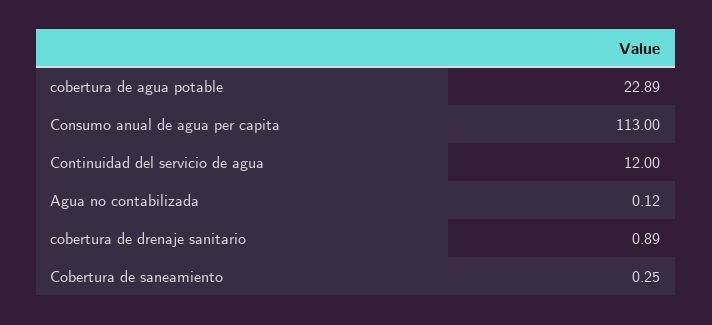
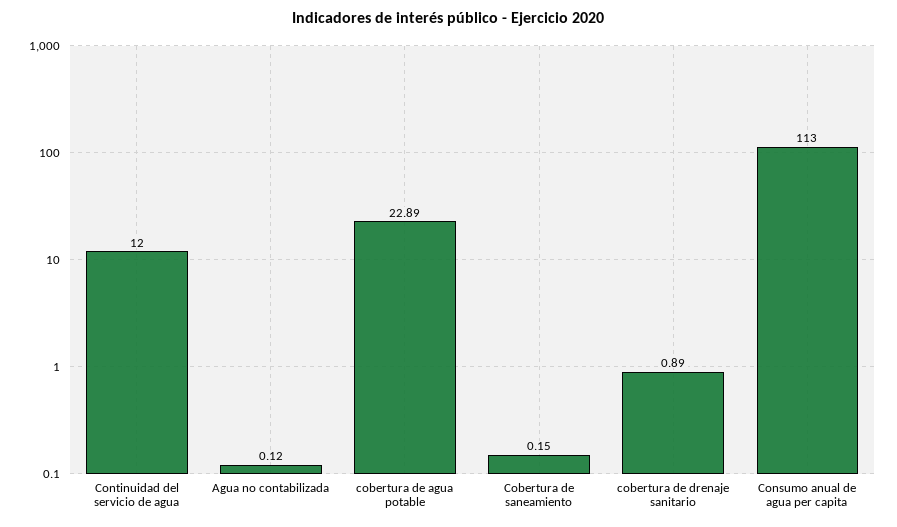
  {
    "cobertura de agua potable": 22.89,
    "Consumo anual de agua per capita": 113,
    "Continuidad del servicio de agua": 12,
    "Agua no contabilizada": 0.12,
    "cobertura de drenaje sanitario": 0.89,
-   "Cobertura de saneamiento": 0.25
+   "Cobertura de saneamiento": 0.15
  }

